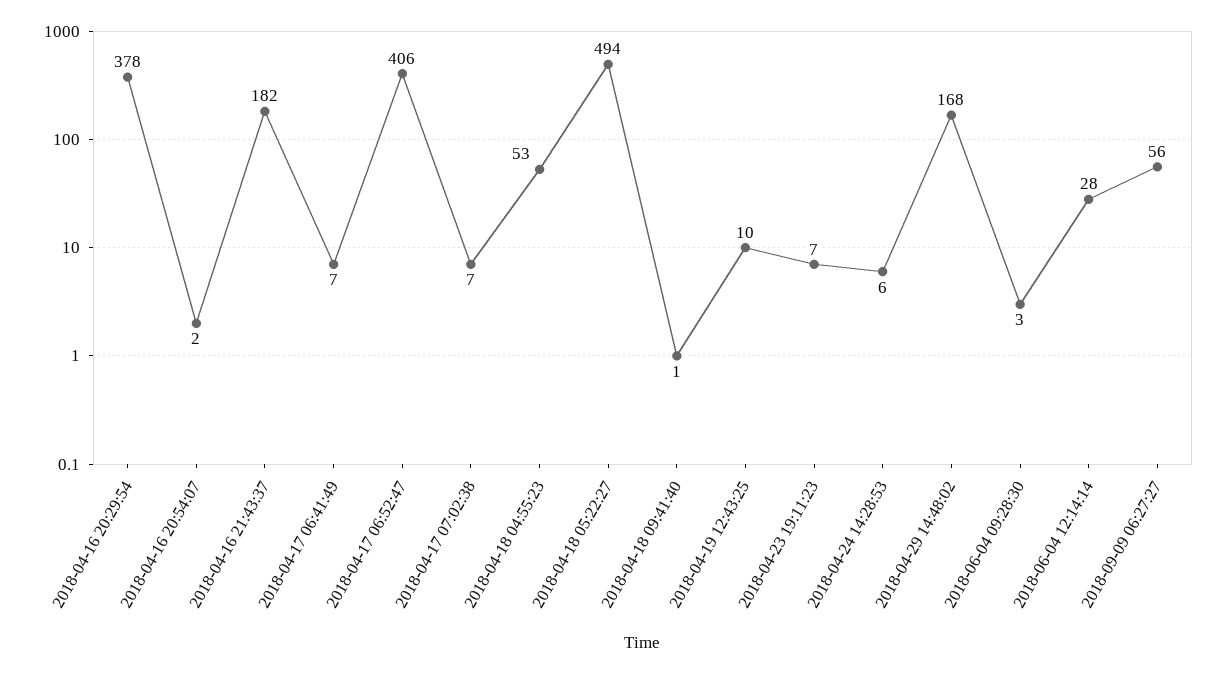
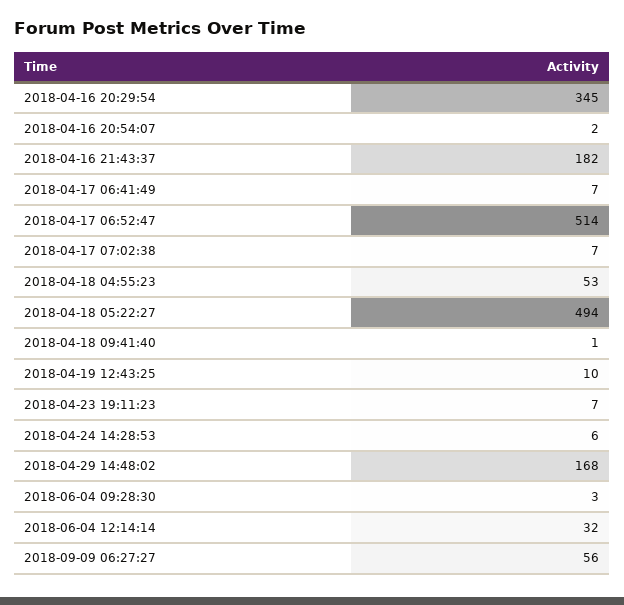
  {
-   "2018-04-16 20:29:54": 378,
+   "2018-04-16 20:29:54": 345,
    "2018-04-16 20:54:07": 2,
    "2018-04-16 21:43:37": 182,
    "2018-04-17 06:41:49": 7,
-   "2018-04-17 06:52:47": 406,
+   "2018-04-17 06:52:47": 514,
    "2018-04-17 07:02:38": 7,
    "2018-04-18 04:55:23": 53,
    "2018-04-18 05:22:27": 494,
    "2018-04-18 09:41:40": 1,
    "2018-04-19 12:43:25": 10,
    "2018-04-23 19:11:23": 7,
    "2018-04-24 14:28:53": 6,
    "2018-04-29 14:48:02": 168,
    "2018-06-04 09:28:30": 3,
-   "2018-06-04 12:14:14": 28,
+   "2018-06-04 12:14:14": 32,
    "2018-09-09 06:27:27": 56
  }

